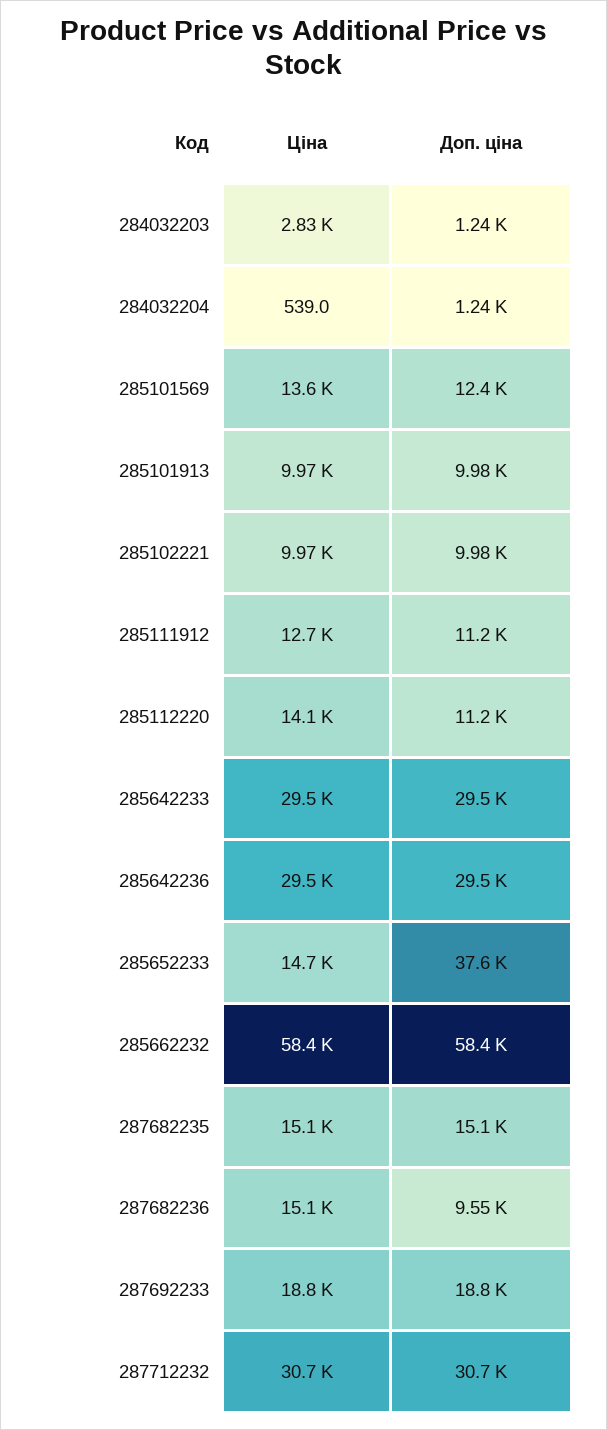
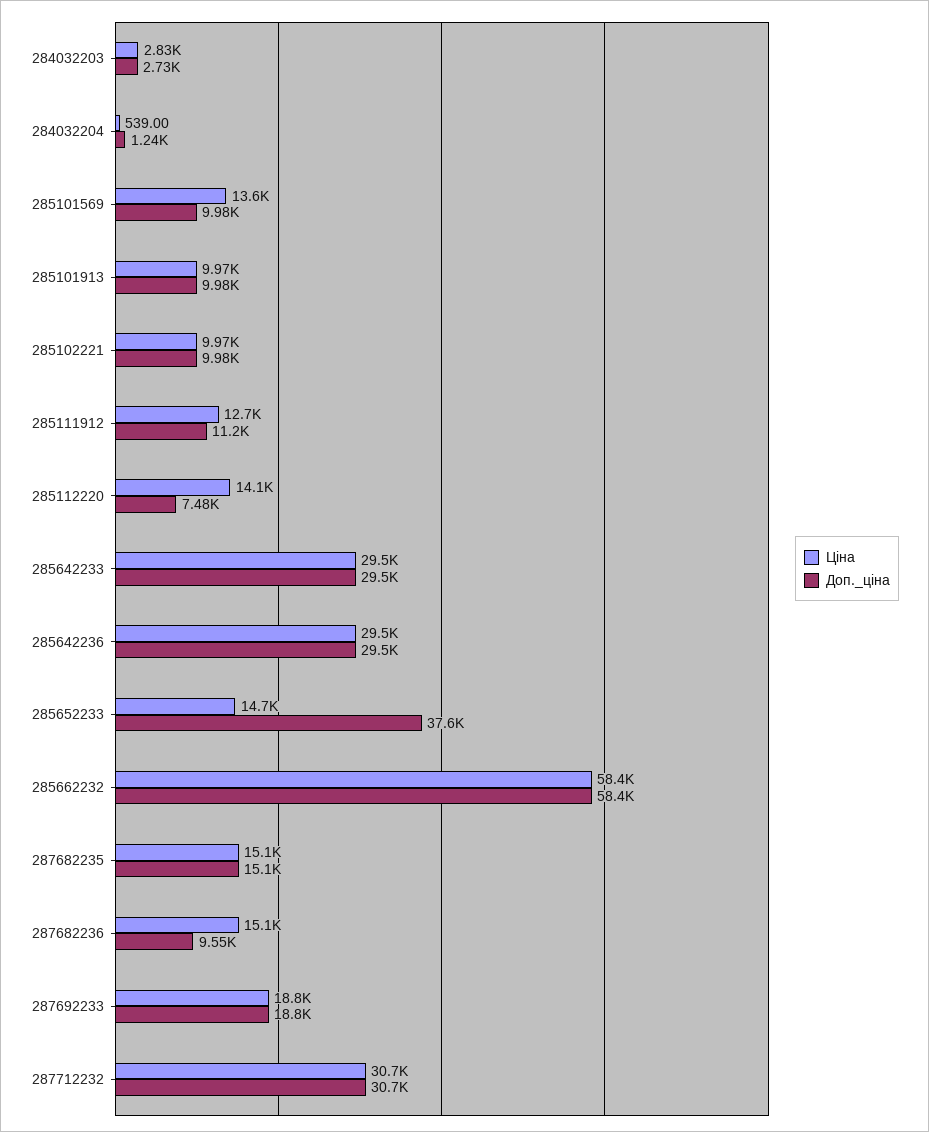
  {
    "Ціна": {
      "284032203": 2830,
      "284032204": 539,
      "285101569": 13600,
      "285101913": 9970,
      "285102221": 9970,
      "285111912": 12700,
      "285112220": 14100,
      "285642233": 29500,
      "285642236": 29500,
      "285652233": 14700,
      "285662232": 58400,
      "287682235": 15100,
      "287682236": 15100,
      "287692233": 18800,
      "287712232": 30700
    },
    "Доп. ціна": {
-     "284032203": 1240,
+     "284032203": 2730,
      "284032204": 1240,
-     "285101569": 12400,
+     "285101569": 9980,
      "285101913": 9980,
      "285102221": 9980,
      "285111912": 11200,
-     "285112220": 11200,
+     "285112220": 7480,
      "285642233": 29500,
      "285642236": 29500,
      "285652233": 37600,
      "285662232": 58400,
      "287682235": 15100,
      "287682236": 9550,
      "287692233": 18800,
      "287712232": 30700
    }
  }

